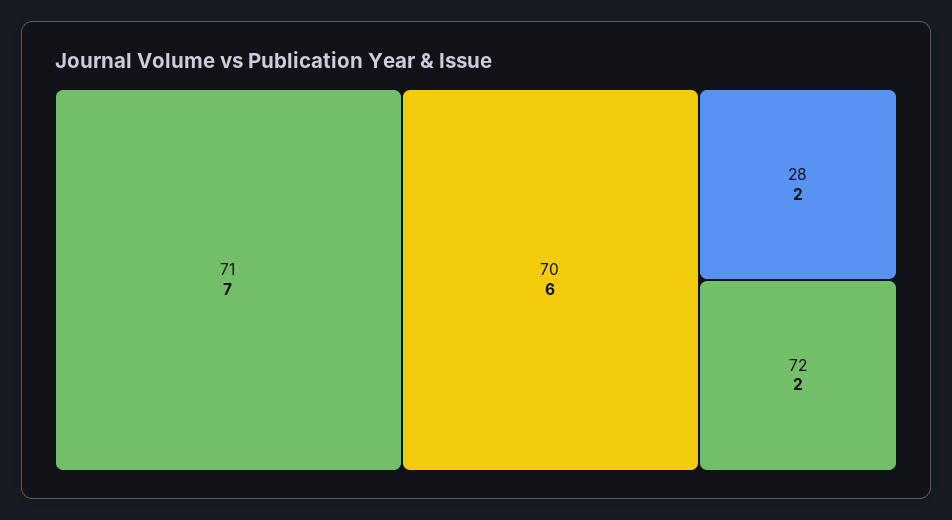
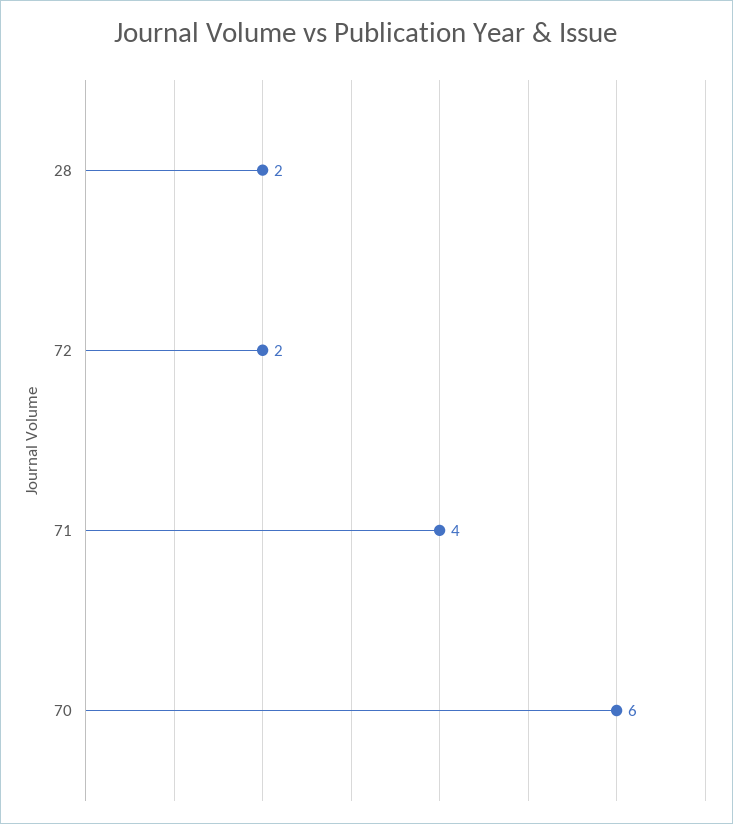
  {
-   "71": 7,
+   "71": 4,
    "70": 6,
    "28": 2,
    "72": 2
  }

